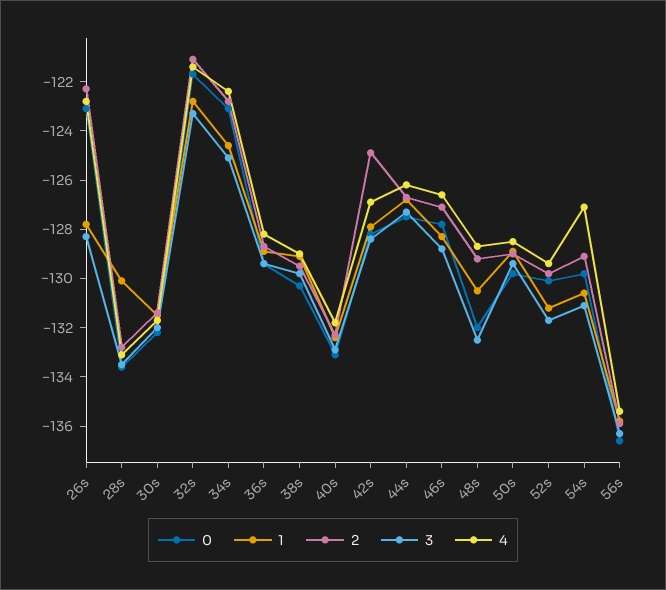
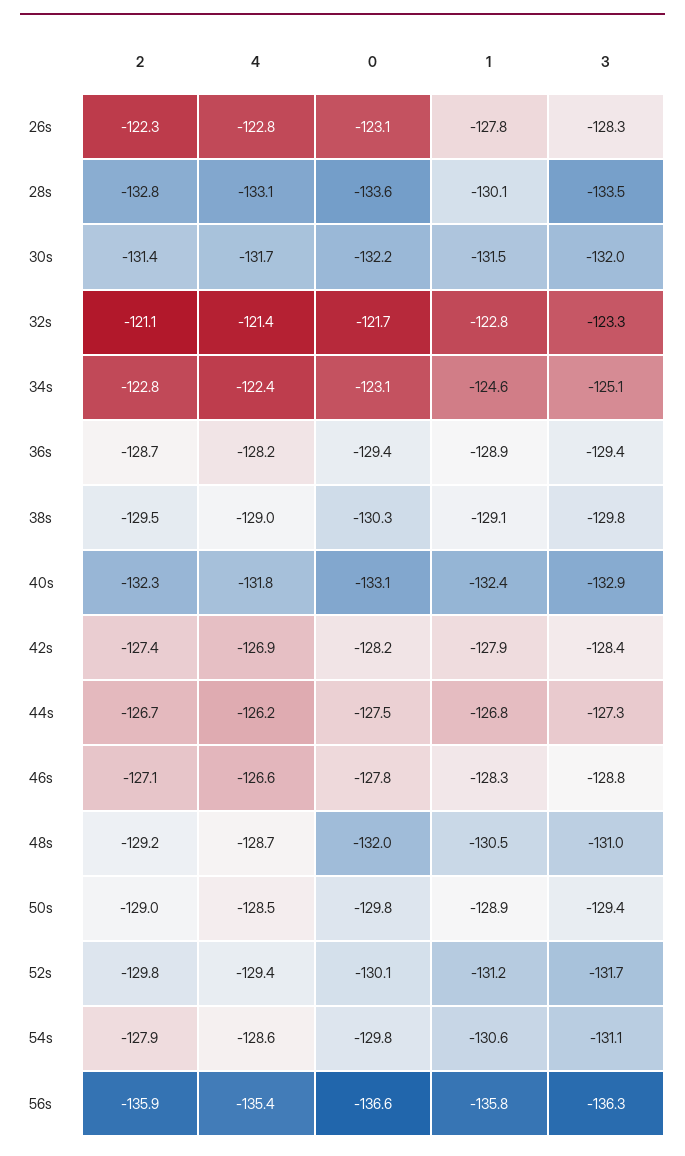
  {
    "0": {
      "26s": -123.1,
      "28s": -133.6,
      "30s": -132.2,
      "32s": -121.7,
      "34s": -123.1,
      "36s": -129.4,
      "38s": -130.3,
      "40s": -133.1,
      "42s": -128.2,
      "44s": -127.5,
      "46s": -127.8,
      "48s": -132,
      "50s": -129.8,
      "52s": -130.1,
      "54s": -129.8,
      "56s": -136.6
    },
    "1": {
      "26s": -127.8,
      "28s": -130.1,
      "30s": -131.5,
      "32s": -122.8,
      "34s": -124.6,
      "36s": -128.9,
      "38s": -129.1,
      "40s": -132.4,
      "42s": -127.9,
      "44s": -126.8,
      "46s": -128.3,
      "48s": -130.5,
      "50s": -128.9,
      "52s": -131.2,
      "54s": -130.6,
      "56s": -135.8
    },
    "2": {
      "26s": -122.3,
      "28s": -132.8,
      "30s": -131.4,
      "32s": -121.1,
      "34s": -122.8,
      "36s": -128.7,
      "38s": -129.5,
      "40s": -132.3,
-     "42s": -125,
+     "42s": -127.4,
      "44s": -126.7,
      "46s": -127.1,
      "48s": -129.2,
      "50s": -129,
      "52s": -129.8,
-     "54s": -129,
+     "54s": -127.9,
      "56s": -135.9
    },
    "3": {
      "26s": -128.3,
      "28s": -133.5,
      "30s": -132,
      "32s": -123.3,
      "34s": -125.1,
      "36s": -129.4,
      "38s": -129.8,
      "40s": -132.9,
      "42s": -128.4,
      "44s": -127.3,
      "46s": -128.8,
-     "48s": -132.5,
+     "48s": -131,
      "50s": -129.4,
      "52s": -131.7,
      "54s": -131.1,
      "56s": -136.3
    },
    "4": {
      "26s": -122.8,
      "28s": -133.1,
      "30s": -131.7,
      "32s": -121.4,
      "34s": -122.4,
      "36s": -128.2,
      "38s": -129,
      "40s": -131.8,
      "42s": -126.9,
      "44s": -126.2,
      "46s": -126.6,
      "48s": -128.7,
      "50s": -128.5,
      "52s": -129.4,
-     "54s": -127,
+     "54s": -128.6,
      "56s": -135.4
    }
  }

